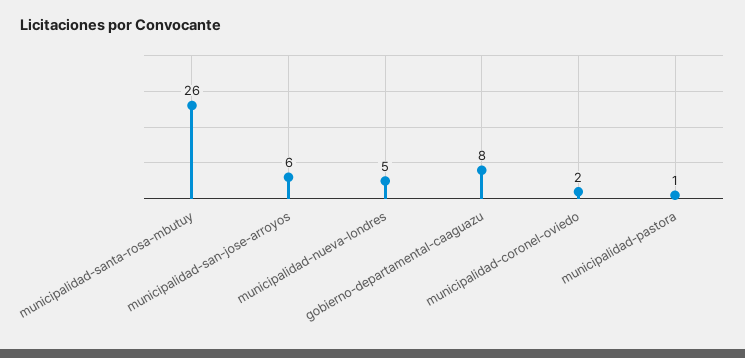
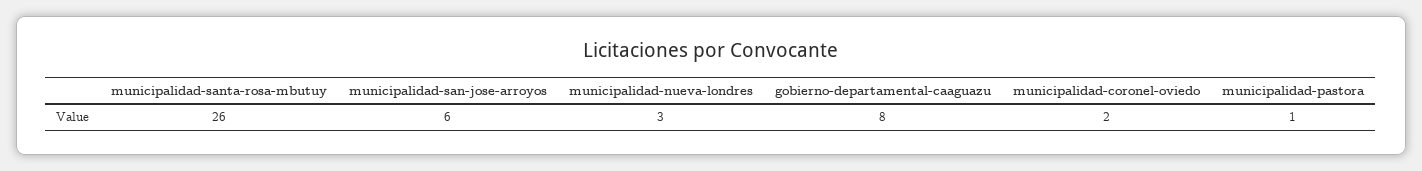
  {
    "municipalidad-santa-rosa-mbutuy": 26,
    "municipalidad-san-jose-arroyos": 6,
-   "municipalidad-nueva-londres": 5,
+   "municipalidad-nueva-londres": 3,
    "gobierno-departamental-caaguazu": 8,
    "municipalidad-coronel-oviedo": 2,
    "municipalidad-pastora": 1
  }

